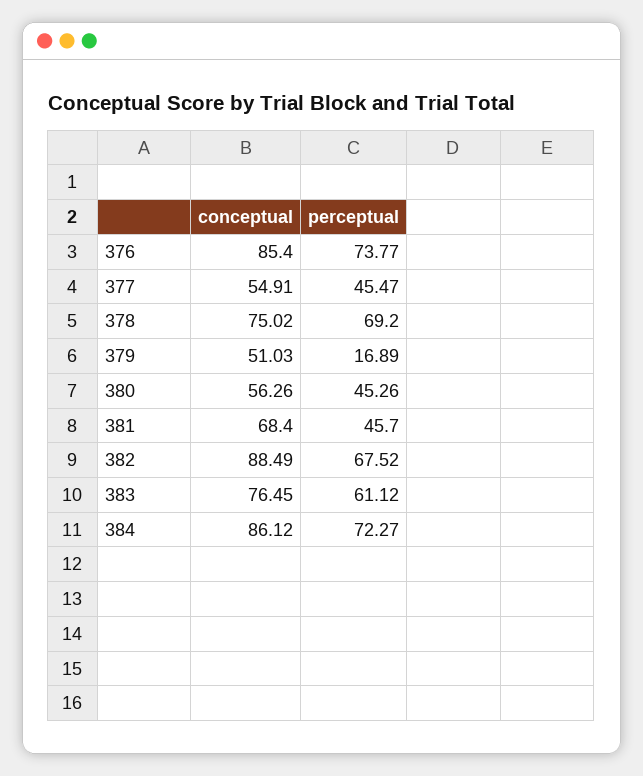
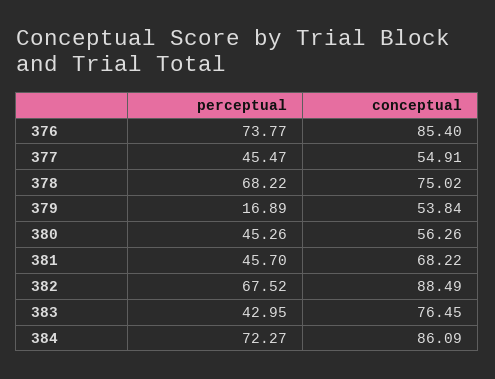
  {
    "conceptual": {
      "376": 85.4,
      "377": 54.91,
      "378": 75.02,
-     "379": 51.03,
+     "379": 53.84,
      "380": 56.26,
-     "381": 68.4,
+     "381": 68.22,
      "382": 88.49,
      "383": 76.45,
-     "384": 86.12
+     "384": 86.09
    },
    "perceptual": {
      "376": 73.77,
      "377": 45.47,
-     "378": 69.2,
+     "378": 68.22,
      "379": 16.89,
      "380": 45.26,
      "381": 45.7,
      "382": 67.52,
-     "383": 61.12,
+     "383": 42.95,
      "384": 72.27
    }
  }

